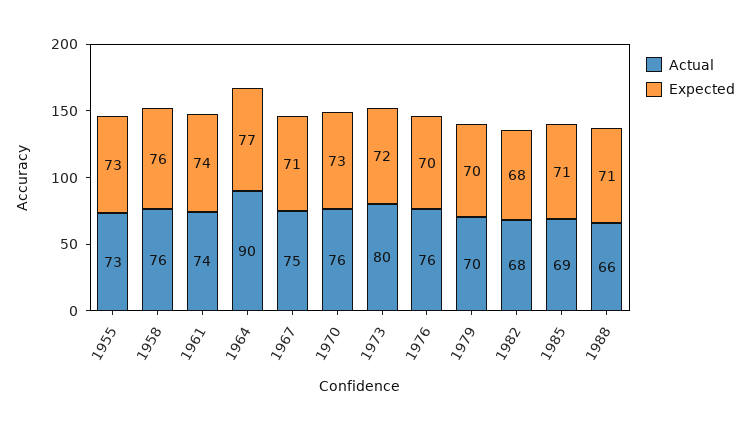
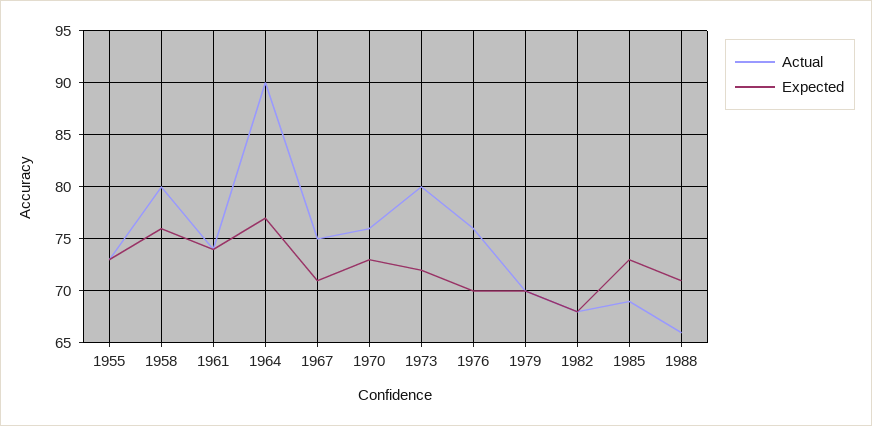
  {
    "Actual": {
      "1955": 73,
-     "1958": 76,
+     "1958": 80,
      "1961": 74,
      "1964": 90,
      "1967": 75,
      "1970": 76,
      "1973": 80,
      "1976": 76,
      "1979": 70,
      "1982": 68,
      "1985": 69,
      "1988": 66
    },
    "Expected": {
      "1955": 73,
      "1958": 76,
      "1961": 74,
      "1964": 77,
      "1967": 71,
      "1970": 73,
      "1973": 72,
      "1976": 70,
      "1979": 70,
      "1982": 68,
-     "1985": 71,
+     "1985": 73,
      "1988": 71
    }
  }

